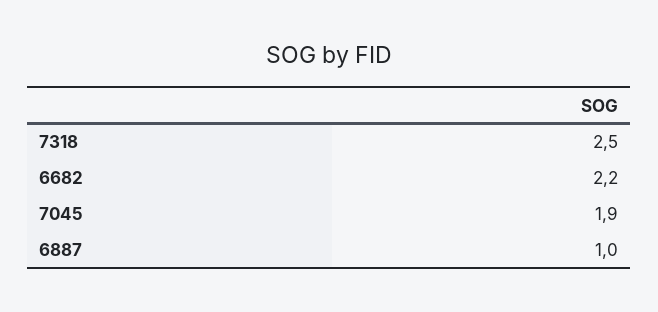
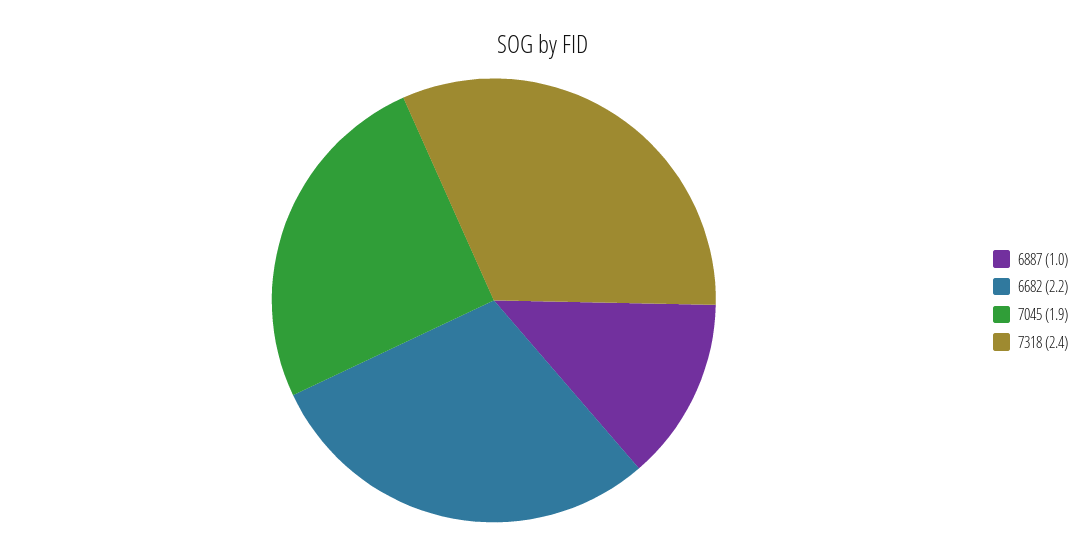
  {
-   "7318": 2.5,
+   "7318": 2.4,
    "6682": 2.2,
    "7045": 1.9,
    "6887": 1
  }

